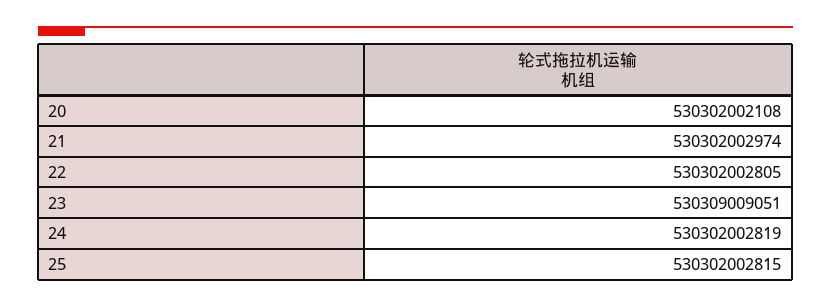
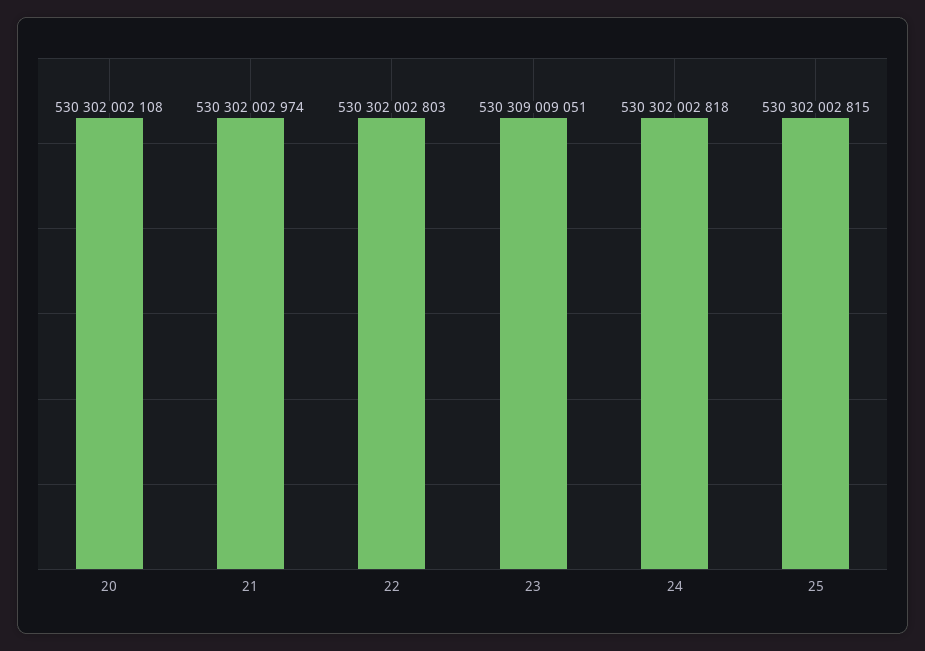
  {
    "20": 530302002108,
    "21": 530302002974,
-   "22": 530302002805,
+   "22": 530302002803,
    "23": 530309009051,
-   "24": 530302002819,
+   "24": 530302002818,
    "25": 530302002815
  }

